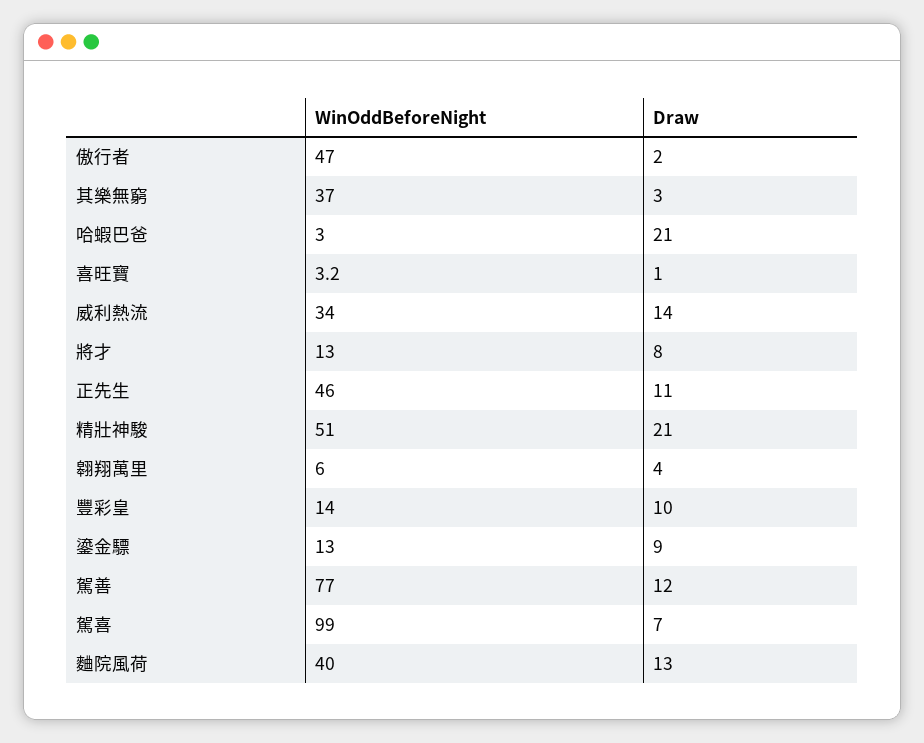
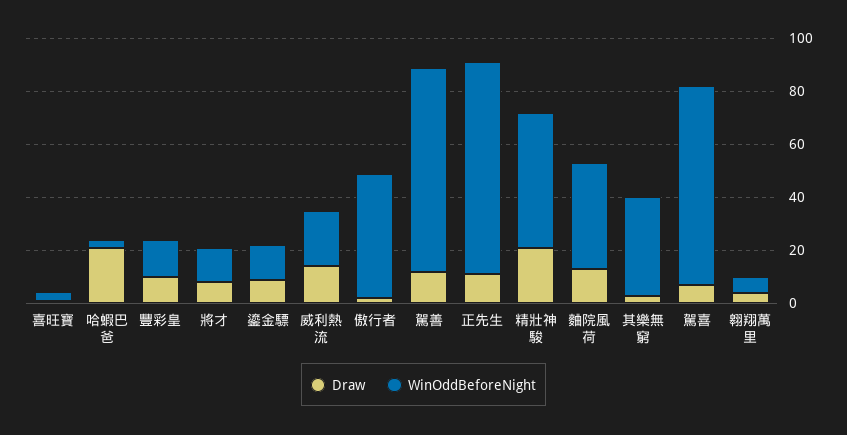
  {
    "WinOddBeforeNight": {
      "傲行者": 47,
      "其樂無窮": 37,
      "哈蝦巴爸": 3,
      "喜旺寶": 3.2,
-     "威利熱流": 34,
+     "威利熱流": 20,
      "將才": 13,
-     "正先生": 46,
+     "正先生": 80,
      "精壯神駿": 51,
      "翱翔萬里": 6,
      "豐彩皇": 14,
      "鎏金驃": 13,
      "駕善": 77,
-     "駕喜": 99,
+     "駕喜": 75,
      "麯院風荷": 40
    },
    "Draw": {
      "傲行者": 2,
      "其樂無窮": 3,
      "哈蝦巴爸": 21,
      "喜旺寶": 1,
      "威利熱流": 14,
      "將才": 8,
      "正先生": 11,
      "精壯神駿": 21,
      "翱翔萬里": 4,
      "豐彩皇": 10,
      "鎏金驃": 9,
      "駕善": 12,
      "駕喜": 7,
      "麯院風荷": 13
    }
  }

